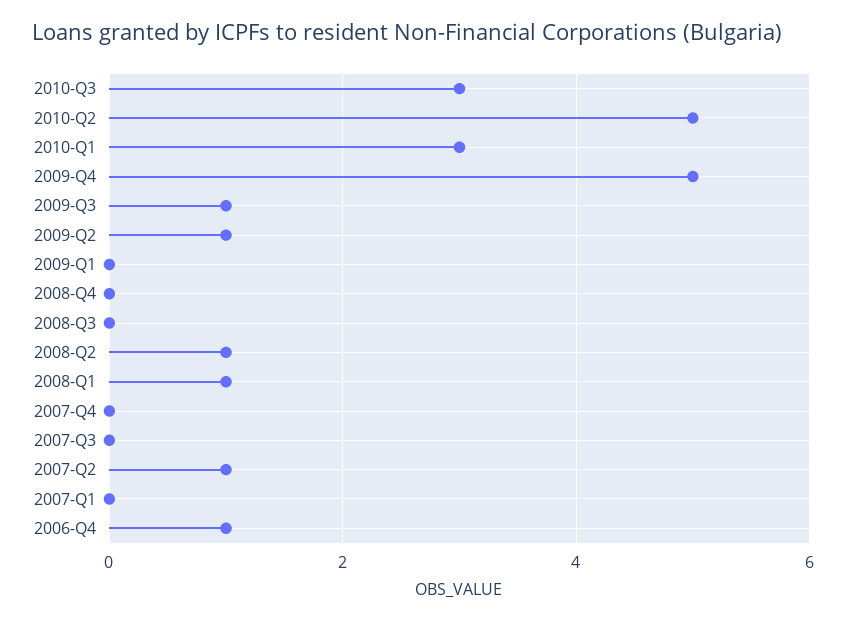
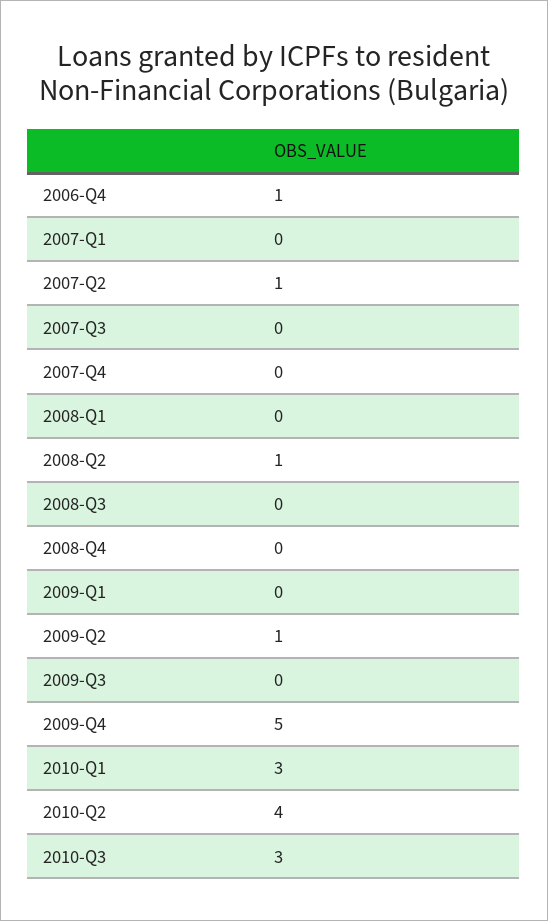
  {
    "2010-Q3": 3,
-   "2010-Q2": 5,
+   "2010-Q2": 4,
    "2010-Q1": 3,
    "2009-Q4": 5,
-   "2009-Q3": 1,
+   "2009-Q3": 0,
    "2009-Q2": 1,
    "2009-Q1": 0,
    "2008-Q4": 0,
    "2008-Q3": 0,
    "2008-Q2": 1,
-   "2008-Q1": 1,
+   "2008-Q1": 0,
    "2007-Q4": 0,
    "2007-Q3": 0,
    "2007-Q2": 1,
    "2007-Q1": 0,
    "2006-Q4": 1
  }

